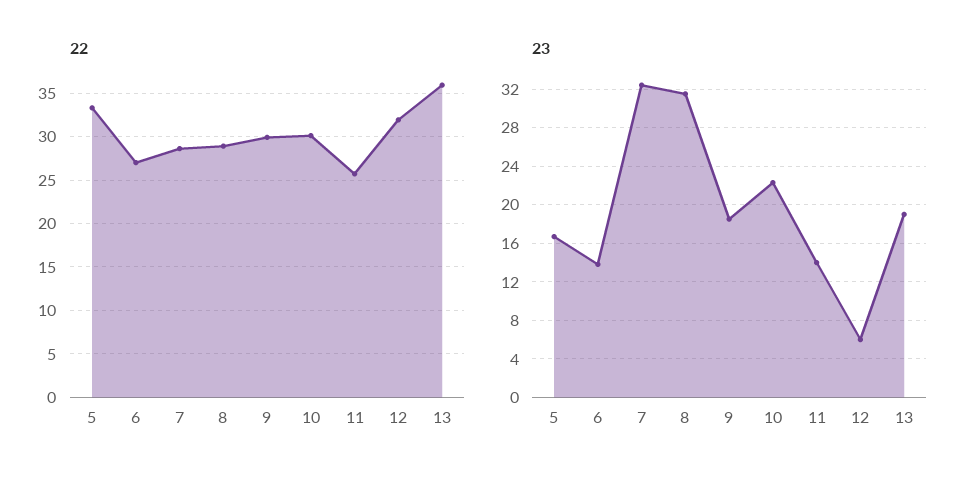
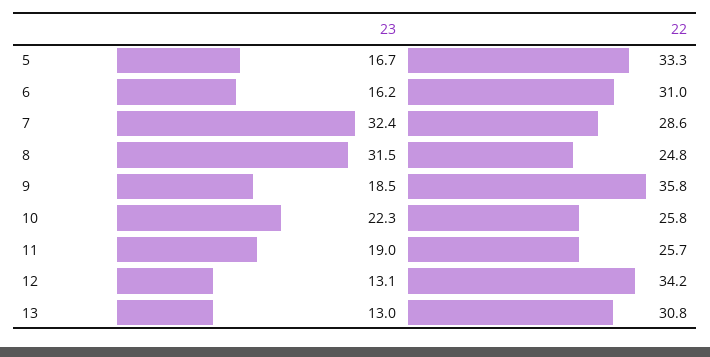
  {
    "22": {
      "5": 33.3,
-     "6": 27,
+     "6": 31,
      "7": 28.6,
-     "8": 29,
+     "8": 24.8,
-     "9": 30,
+     "9": 35.8,
-     "10": 30,
+     "10": 25.8,
      "11": 25.7,
-     "12": 32,
+     "12": 34.2,
-     "13": 36
+     "13": 30.8
    },
    "23": {
      "5": 16.7,
-     "6": 14,
+     "6": 16.2,
      "7": 32.4,
      "8": 31.5,
      "9": 18.5,
      "10": 22.3,
-     "11": 14,
+     "11": 19,
-     "12": 6,
+     "12": 13.1,
-     "13": 19
+     "13": 13
    }
  }

